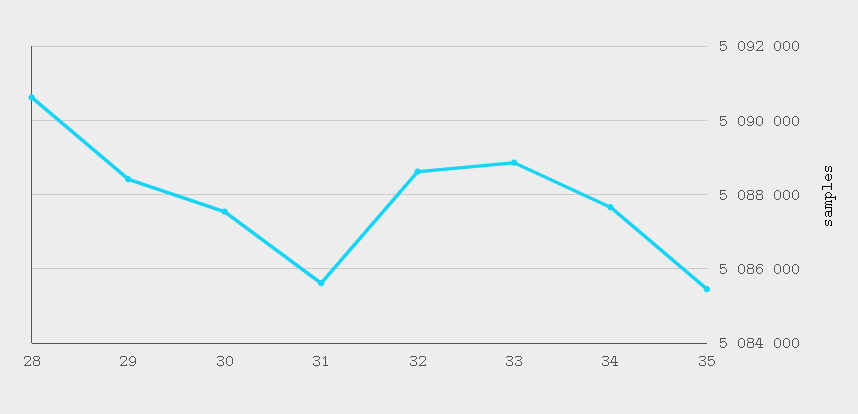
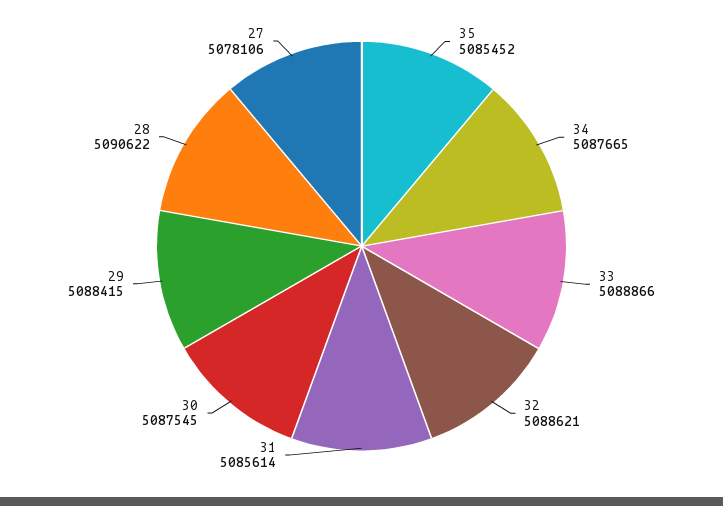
  {
    "28": 5090622,
    "29": 5088415,
    "30": 5087545,
    "31": 5085614,
    "32": 5088621,
    "33": 5088866,
    "34": 5087665,
-   "35": 5085452
+   "35": 5085452,
+   "27": 5078106
  }

